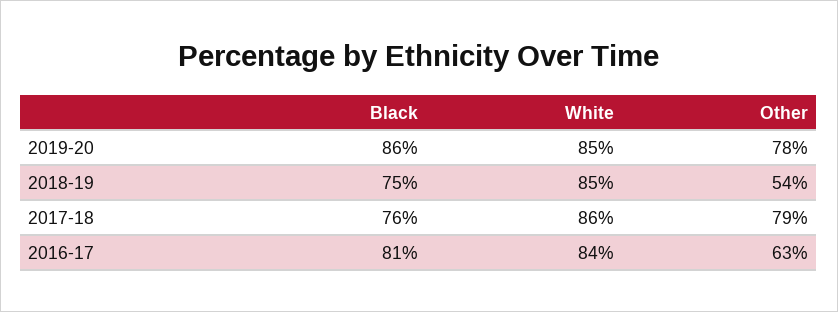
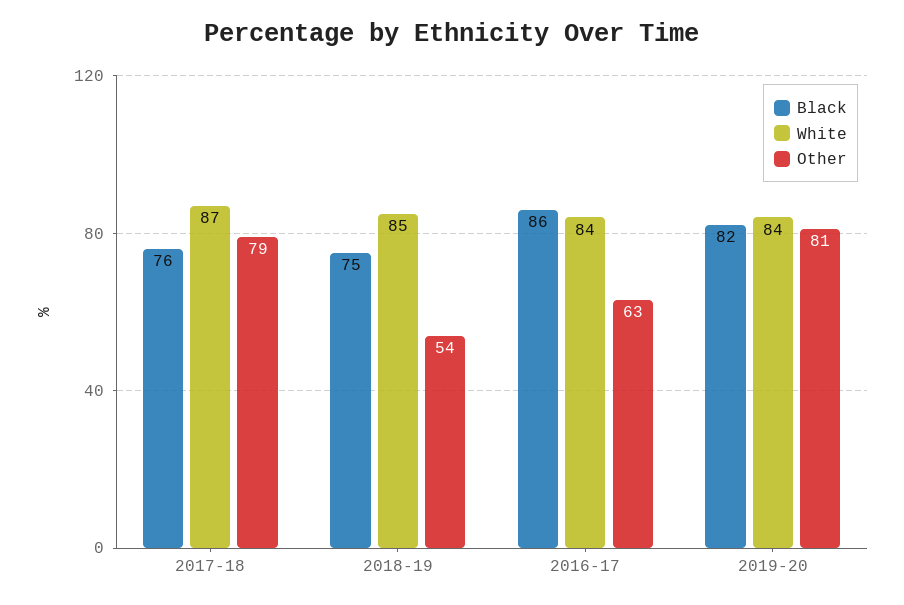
  {
    "Black": {
-     "2019-20": 86,
+     "2019-20": 82,
      "2018-19": 75,
      "2017-18": 76,
-     "2016-17": 81
+     "2016-17": 86
    },
    "White": {
-     "2019-20": 85,
+     "2019-20": 84,
      "2018-19": 85,
-     "2017-18": 86,
+     "2017-18": 87,
      "2016-17": 84
    },
    "Other": {
-     "2019-20": 78,
+     "2019-20": 81,
      "2018-19": 54,
      "2017-18": 79,
      "2016-17": 63
    }
  }

